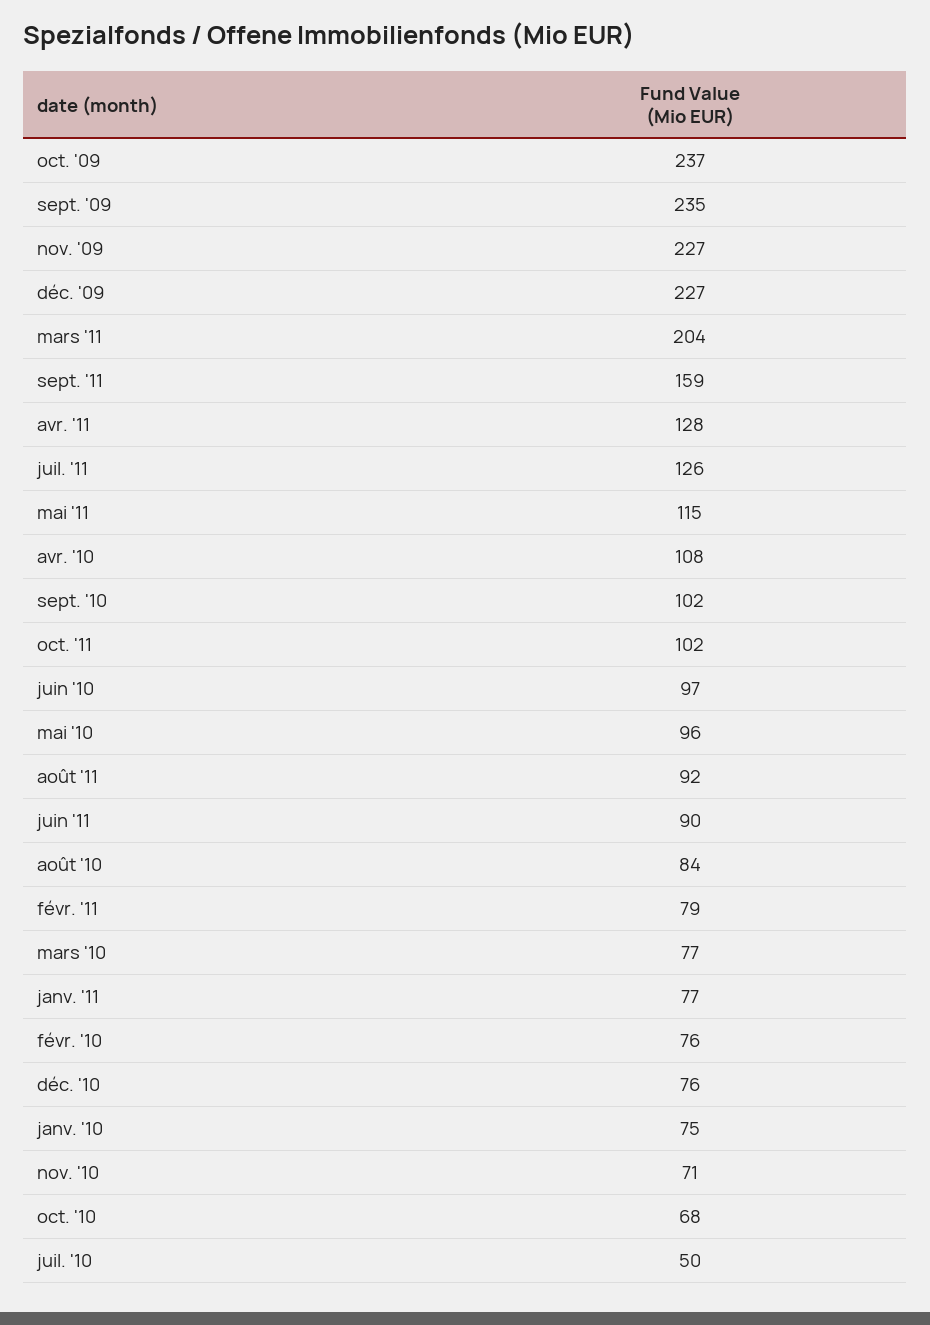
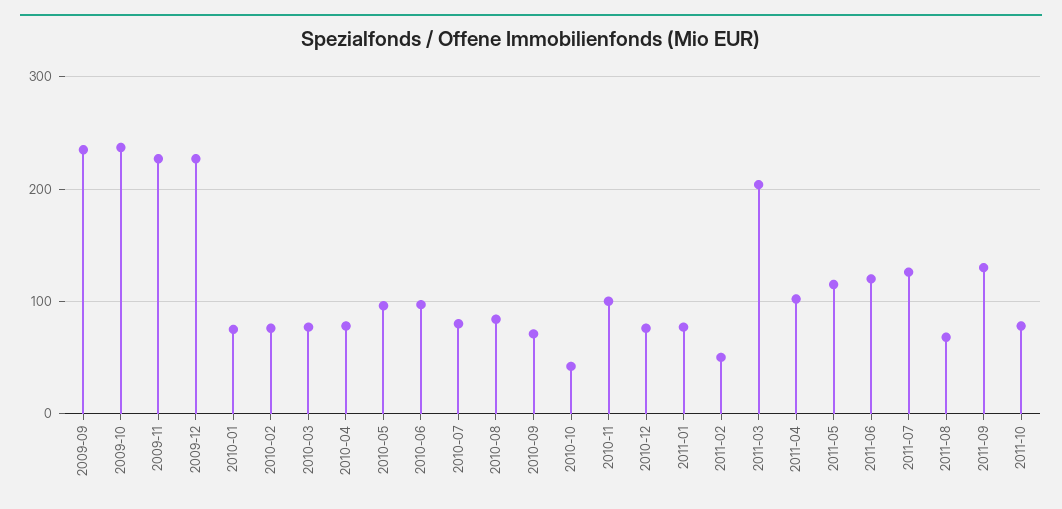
  {
    "oct. '09": 237,
    "sept. '09": 235,
    "nov. '09": 227,
    "déc. '09": 227,
    "mars '11": 204,
-   "sept. '11": 159,
+   "sept. '11": 130,
-   "avr. '11": 128,
+   "avr. '11": 100,
    "juil. '11": 126,
    "mai '11": 115,
-   "avr. '10": 108,
+   "avr. '10": 80,
-   "sept. '10": 102,
+   "sept. '10": 70,
-   "oct. '11": 102,
+   "oct. '11": 80,
    "juin '10": 97,
    "mai '10": 96,
-   "août '11": 92,
+   "août '11": 70,
-   "juin '11": 90,
+   "juin '11": 120,
    "août '10": 84,
-   "févr. '11": 79,
+   "févr. '11": 50,
    "mars '10": 77,
    "janv. '11": 77,
    "févr. '10": 76,
    "déc. '10": 76,
    "janv. '10": 75,
-   "nov. '10": 71,
+   "nov. '10": 100,
-   "oct. '10": 68,
+   "oct. '10": 40,
-   "juil. '10": 50
+   "juil. '10": 80
  }

